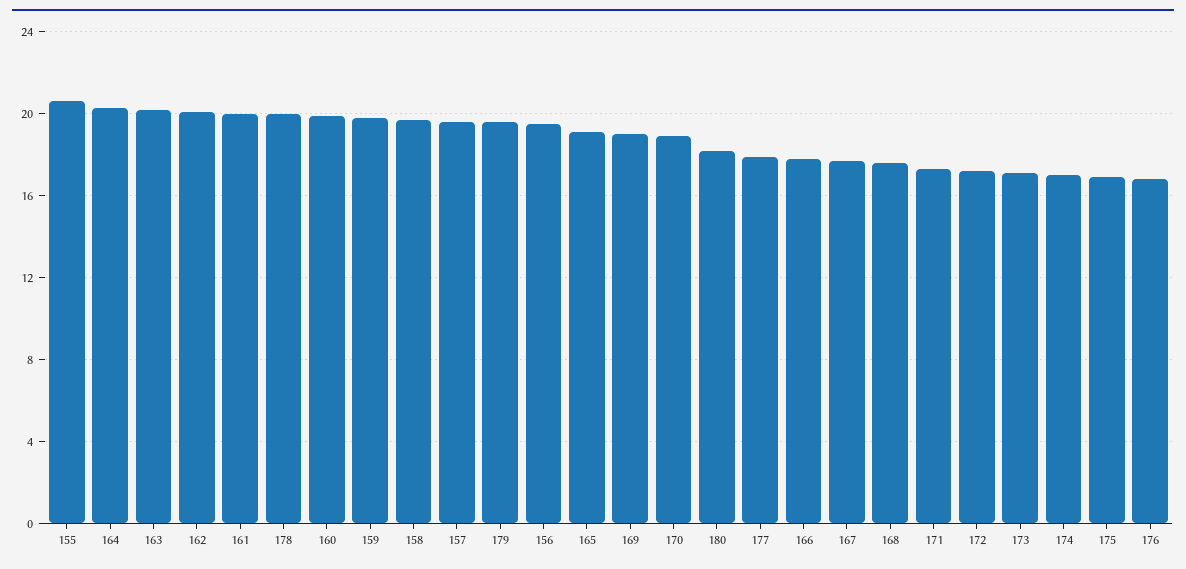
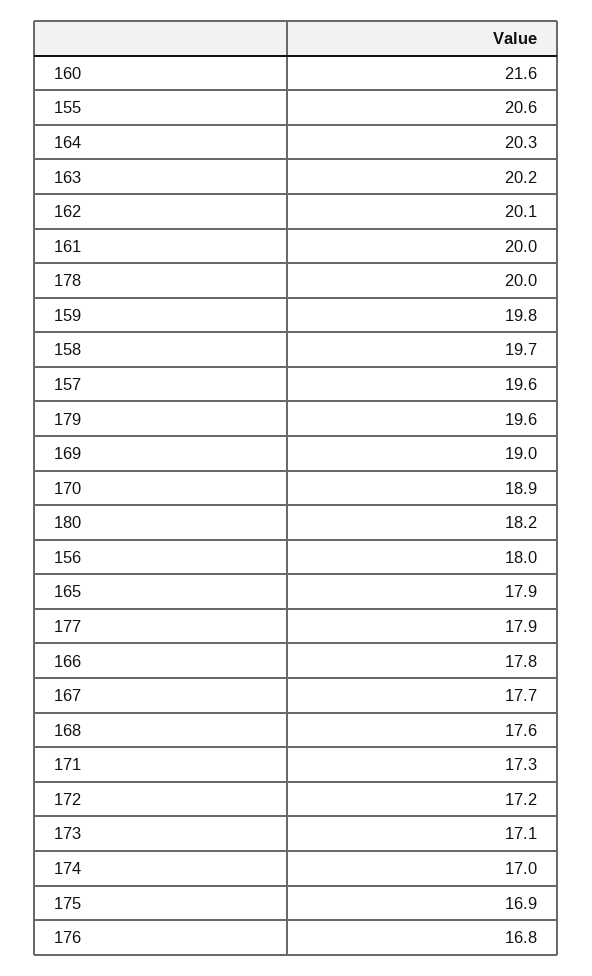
  {
    "155": 20.6,
    "164": 20.3,
    "163": 20.2,
    "162": 20.1,
    "161": 20,
    "178": 20,
-   "160": 20,
+   "160": 21.6,
    "159": 19.8,
    "158": 19.7,
    "157": 19.6,
    "179": 19.6,
-   "156": 19.5,
+   "156": 18,
-   "165": 19,
+   "165": 17.9,
    "169": 19,
    "170": 18.9,
    "180": 18.2,
    "177": 17.9,
    "166": 17.8,
    "167": 17.7,
    "168": 17.6,
    "171": 17.3,
    "172": 17.2,
    "173": 17.1,
    "174": 17,
    "175": 16.9,
    "176": 16.8
  }

